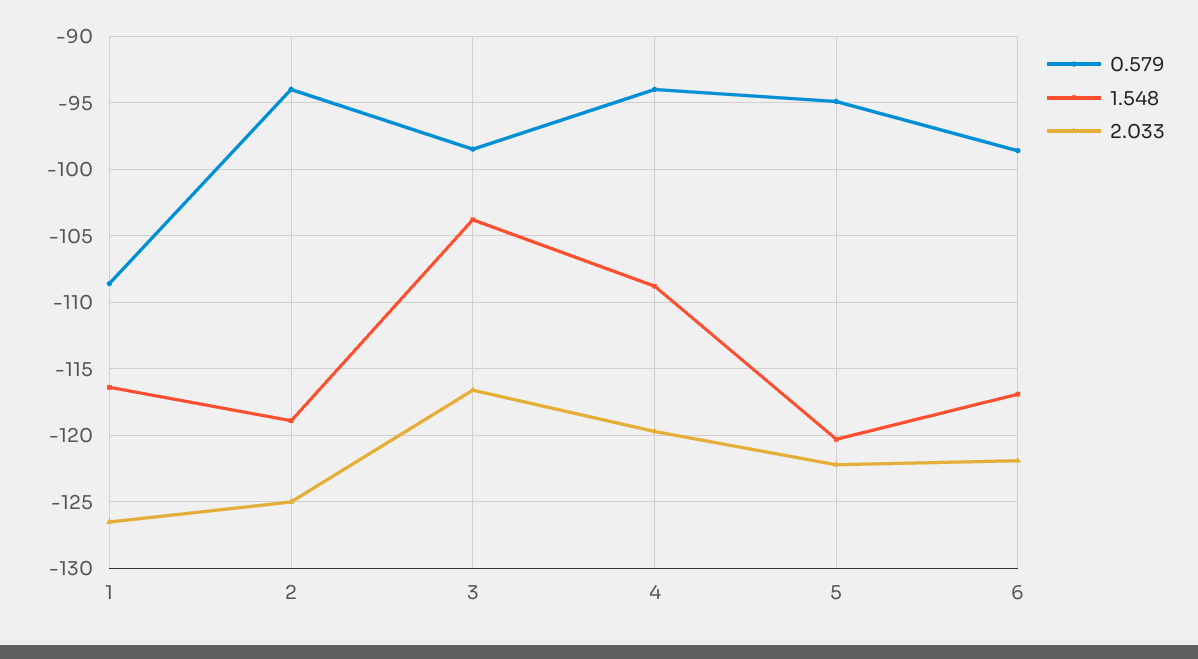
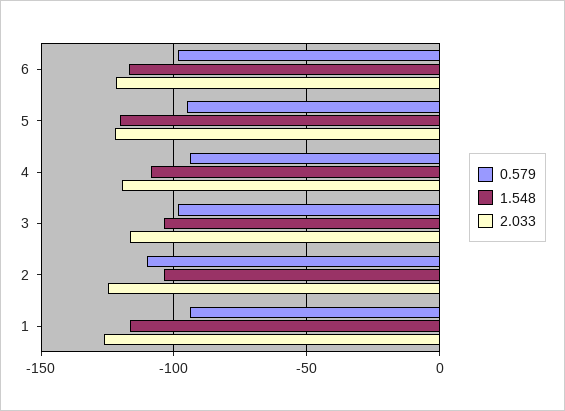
  {
    "0.579": {
-     "1": -108.5,
+     "1": -95,
-     "2": -94,
+     "2": -110,
      "3": -98.5,
      "4": -94,
      "5": -95,
      "6": -98.5
    },
    "1.548": {
      "1": -116.5,
-     "2": -119,
+     "2": -105,
      "3": -104,
      "4": -109,
      "5": -120.5,
      "6": -117
    },
    "2.033": {
      "1": -126.5,
      "2": -125,
      "3": -116.5,
      "4": -119.5,
      "5": -122,
      "6": -122
    }
  }

